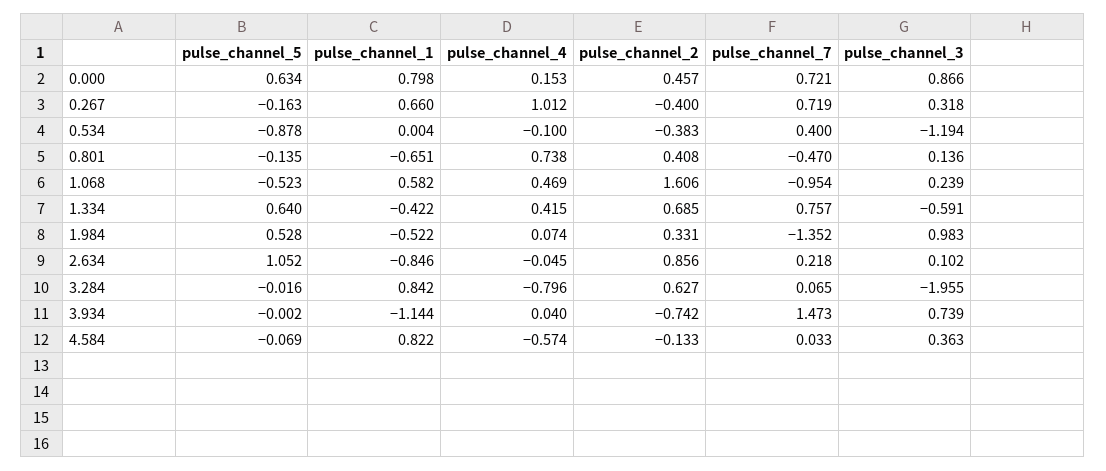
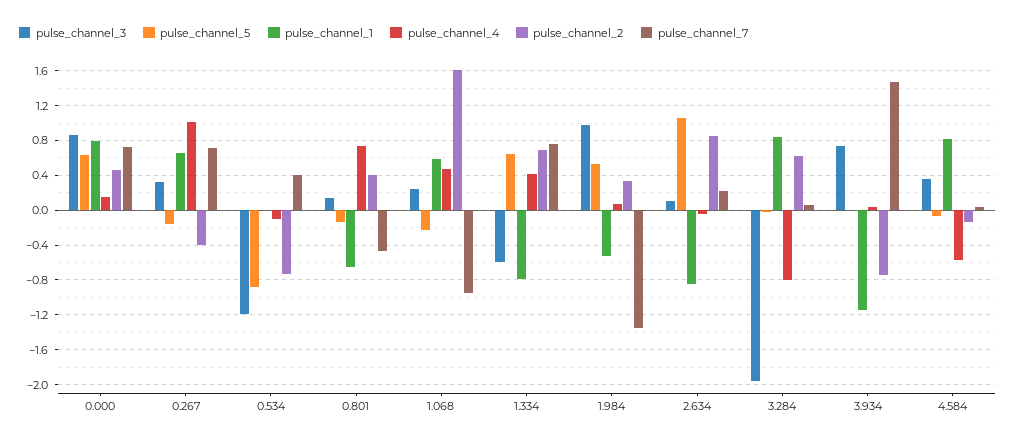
  {
    "pulse_channel_5": {
      "0.000": 0.634,
      "0.267": -0.163,
      "0.534": -0.878,
      "0.801": -0.135,
-     "1.068": -0.523,
+     "1.068": -0.2,
      "1.334": 0.64,
      "1.984": 0.528,
      "2.634": 1.052,
      "3.284": -0.016,
      "3.934": -0.002,
      "4.584": -0.069
    },
    "pulse_channel_1": {
      "0.000": 0.798,
      "0.267": 0.66,
      "0.534": 0.004,
      "0.801": -0.651,
      "1.068": 0.582,
-     "1.334": -0.422,
+     "1.334": -0.8,
      "1.984": -0.522,
      "2.634": -0.846,
      "3.284": 0.842,
      "3.934": -1.144,
      "4.584": 0.822
    },
    "pulse_channel_4": {
      "0.000": 0.153,
      "0.267": 1.012,
      "0.534": -0.1,
      "0.801": 0.738,
      "1.068": 0.469,
      "1.334": 0.415,
      "1.984": 0.074,
      "2.634": -0.045,
      "3.284": -0.796,
      "3.934": 0.04,
      "4.584": -0.574
    },
    "pulse_channel_2": {
      "0.000": 0.457,
      "0.267": -0.4,
-     "0.534": -0.383,
+     "0.534": -0.7,
      "0.801": 0.408,
      "1.068": 1.606,
      "1.334": 0.685,
      "1.984": 0.331,
      "2.634": 0.856,
      "3.284": 0.627,
      "3.934": -0.742,
      "4.584": -0.133
    },
    "pulse_channel_7": {
      "0.000": 0.721,
      "0.267": 0.719,
      "0.534": 0.4,
      "0.801": -0.47,
      "1.068": -0.954,
      "1.334": 0.757,
      "1.984": -1.352,
      "2.634": 0.218,
      "3.284": 0.065,
      "3.934": 1.473,
      "4.584": 0.033
    },
    "pulse_channel_3": {
      "0.000": 0.866,
      "0.267": 0.318,
      "0.534": -1.194,
      "0.801": 0.136,
      "1.068": 0.239,
      "1.334": -0.591,
      "1.984": 0.983,
      "2.634": 0.102,
      "3.284": -1.955,
      "3.934": 0.739,
      "4.584": 0.363
    }
  }

